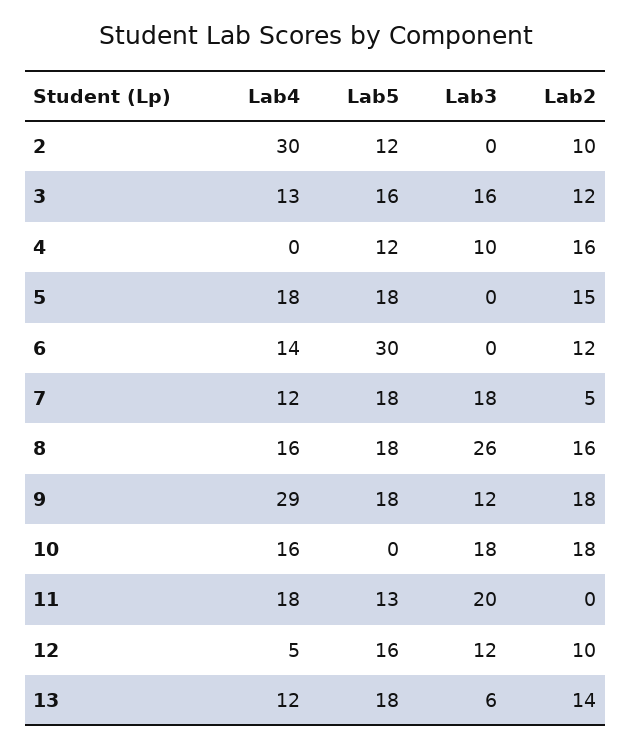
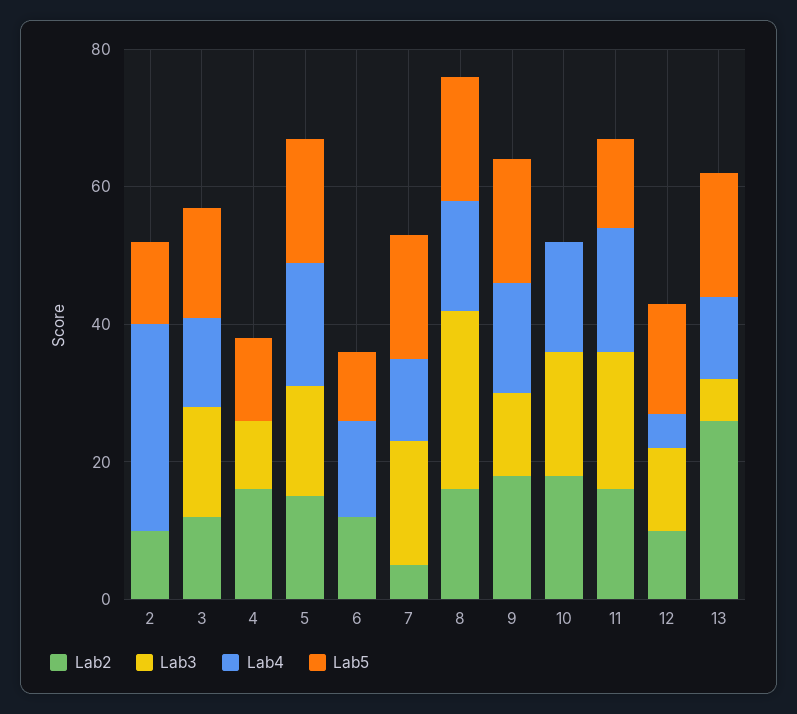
  {
    "Lab4": {
      "2": 30,
      "3": 13,
      "4": 0,
      "5": 18,
      "6": 14,
      "7": 12,
      "8": 16,
-     "9": 29,
+     "9": 15,
      "10": 16,
      "11": 18,
      "12": 5,
      "13": 12
    },
    "Lab5": {
      "2": 12,
      "3": 16,
      "4": 12,
      "5": 18,
-     "6": 30,
+     "6": 10,
      "7": 18,
      "8": 18,
      "9": 18,
      "10": 0,
      "11": 13,
      "12": 16,
      "13": 18
    },
    "Lab3": {
      "2": 0,
      "3": 16,
      "4": 10,
-     "5": 0,
+     "5": 15,
      "6": 0,
      "7": 18,
      "8": 26,
      "9": 12,
      "10": 18,
      "11": 20,
      "12": 12,
      "13": 6
    },
    "Lab2": {
      "2": 10,
      "3": 12,
      "4": 16,
      "5": 15,
      "6": 12,
      "7": 5,
      "8": 16,
      "9": 18,
      "10": 18,
-     "11": 0,
+     "11": 15,
      "12": 10,
-     "13": 14
+     "13": 25
    }
  }

